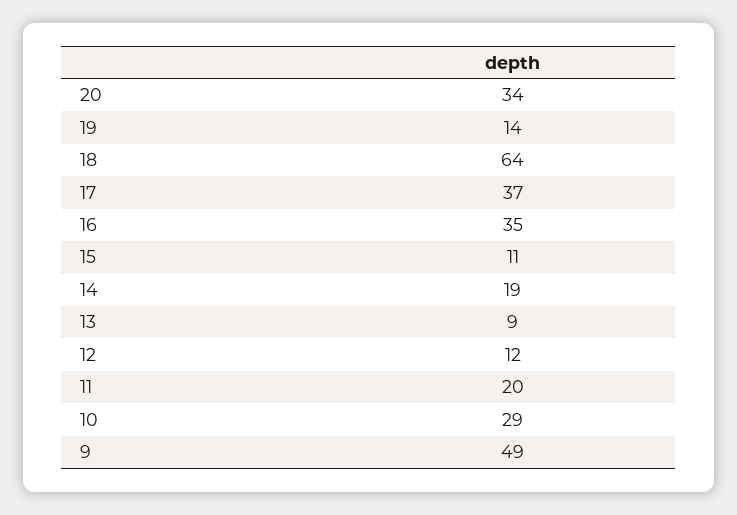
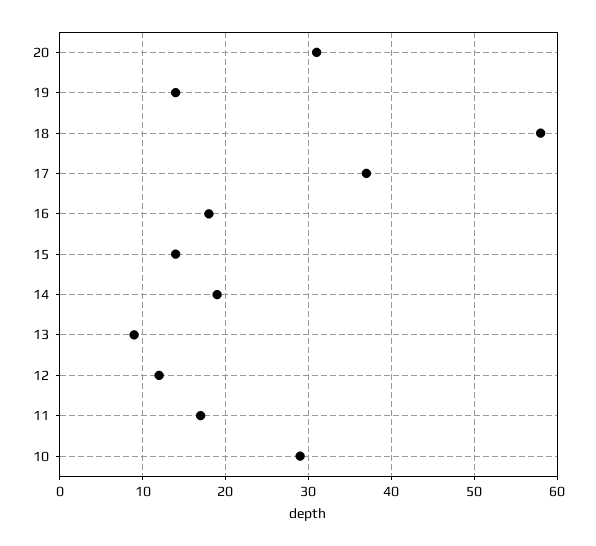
  {
-   "20": 34,
+   "20": 31,
    "19": 14,
-   "18": 64,
+   "18": 58,
    "17": 37,
-   "16": 35,
+   "16": 18,
-   "15": 11,
+   "15": 14,
    "14": 19,
    "13": 9,
    "12": 12,
-   "11": 20,
+   "11": 17,
-   "10": 29,
+   "10": 29
-   "9": 49
  }

